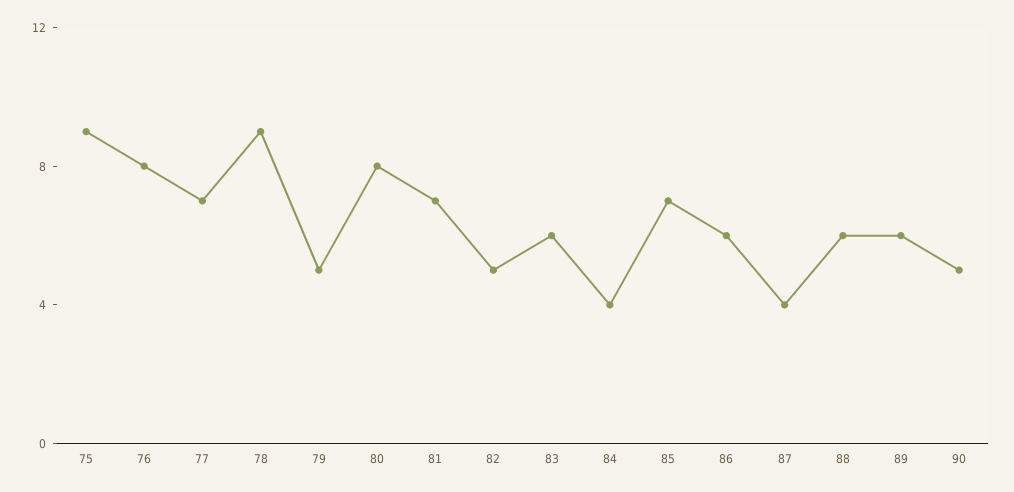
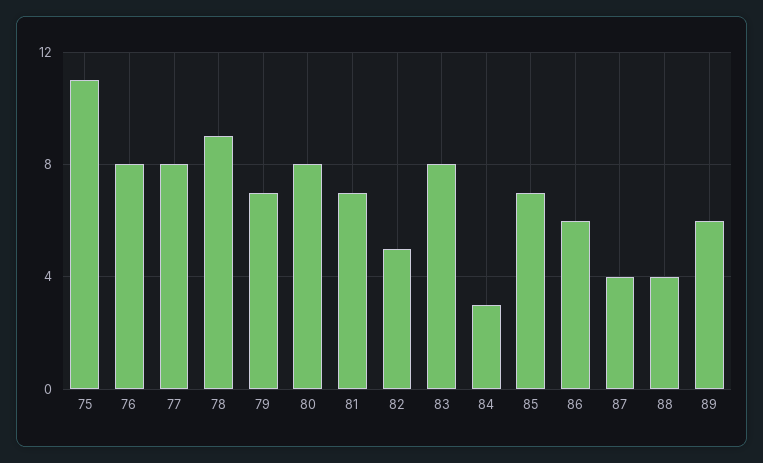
  {
-   "75": 9,
+   "75": 11,
    "76": 8,
-   "77": 7,
+   "77": 8,
    "78": 9,
-   "79": 5,
+   "79": 7,
    "80": 8,
    "81": 7,
    "82": 5,
-   "83": 6,
+   "83": 8,
-   "84": 4,
+   "84": 3,
    "85": 7,
    "86": 6,
    "87": 4,
-   "88": 6,
+   "88": 4,
-   "89": 6,
+   "89": 6
-   "90": 5
  }

